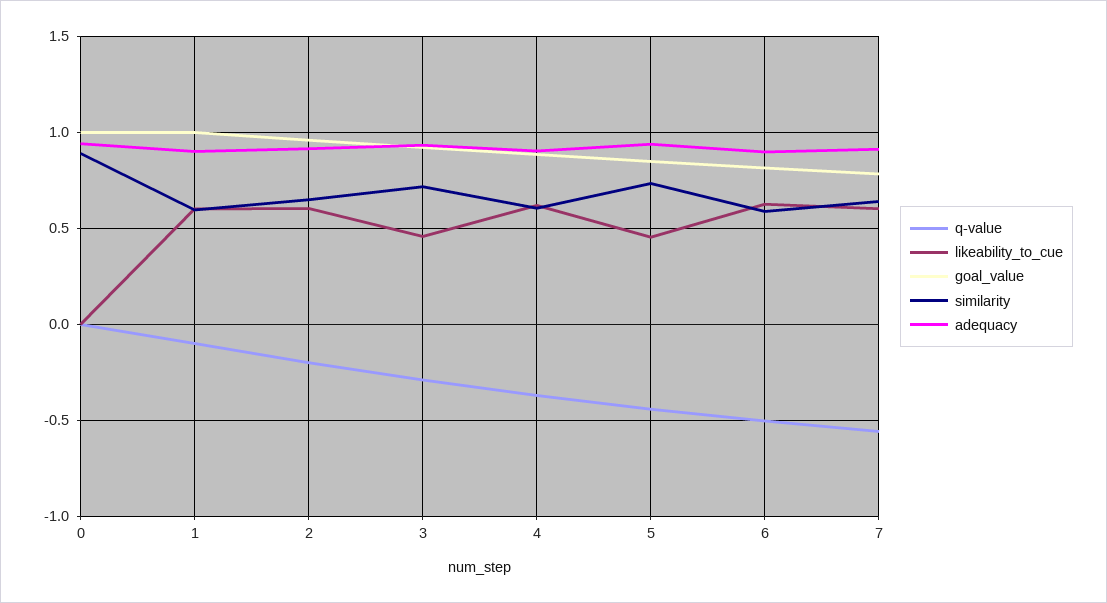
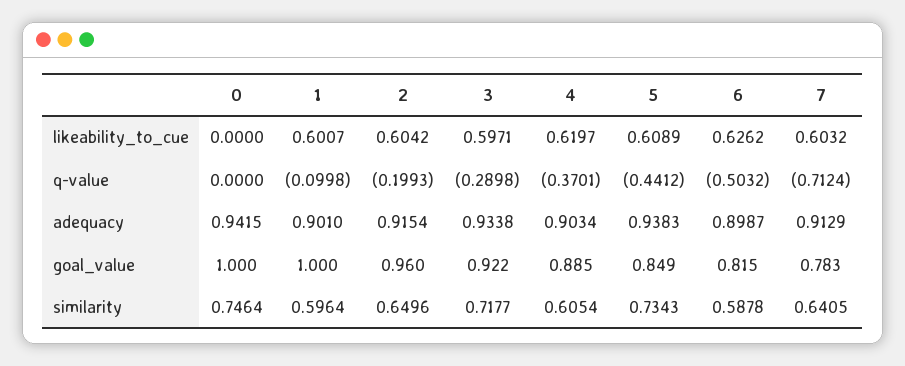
  {
    "q-value": {
      "0": 0,
      "1": -0.0998,
      "2": -0.1993,
      "3": -0.2898,
      "4": -0.3701,
      "5": -0.4412,
      "6": -0.5032,
-     "7": -0.55
+     "7": -0.7124
    },
    "likeability_to_cue": {
      "0": 0,
      "1": 0.6007,
      "2": 0.6042,
-     "3": 0.45,
+     "3": 0.5971,
      "4": 0.6197,
-     "5": 0.45,
+     "5": 0.6089,
      "6": 0.6262,
      "7": 0.6032
    },
    "goal_value": {
      "0": 1,
      "1": 1,
      "2": 0.96,
      "3": 0.922,
      "4": 0.885,
      "5": 0.849,
      "6": 0.815,
      "7": 0.783
    },
    "similarity": {
-     "0": 0.9,
+     "0": 0.7464,
      "1": 0.5964,
      "2": 0.6496,
      "3": 0.7177,
      "4": 0.6054,
      "5": 0.7343,
      "6": 0.5878,
      "7": 0.6405
    },
    "adequacy": {
      "0": 0.9415,
      "1": 0.901,
      "2": 0.9154,
      "3": 0.9338,
      "4": 0.9034,
      "5": 0.9383,
      "6": 0.8987,
      "7": 0.9129
    }
  }

